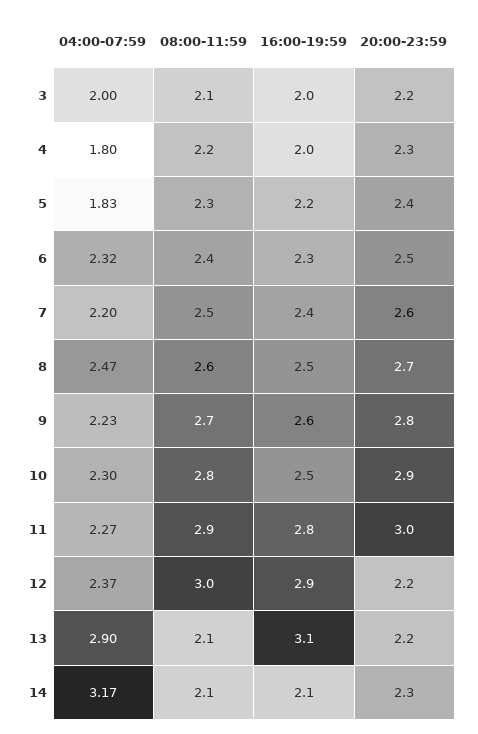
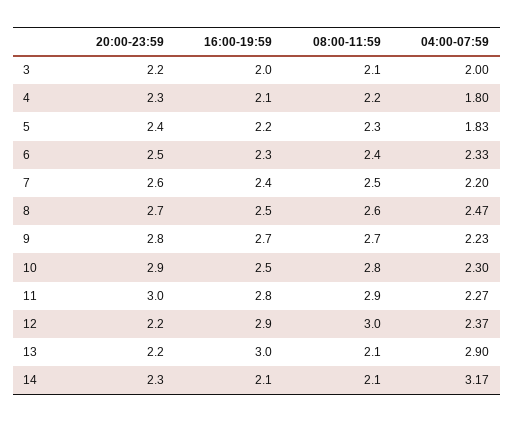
  {
    "04:00-07:59": {
      "3": 2,
      "4": 1.8,
      "5": 1.83,
-     "6": 2.32,
+     "6": 2.33,
      "7": 2.2,
      "8": 2.47,
      "9": 2.23,
      "10": 2.3,
      "11": 2.27,
      "12": 2.37,
      "13": 2.9,
      "14": 3.17
    },
    "08:00-11:59": {
      "3": 2.1,
      "4": 2.2,
      "5": 2.3,
      "6": 2.4,
      "7": 2.5,
      "8": 2.6,
      "9": 2.7,
      "10": 2.8,
      "11": 2.9,
      "12": 3,
      "13": 2.1,
      "14": 2.1
    },
    "16:00-19:59": {
      "3": 2,
-     "4": 2,
+     "4": 2.1,
      "5": 2.2,
      "6": 2.3,
      "7": 2.4,
      "8": 2.5,
-     "9": 2.6,
+     "9": 2.7,
      "10": 2.5,
      "11": 2.8,
      "12": 2.9,
-     "13": 3.1,
+     "13": 3,
      "14": 2.1
    },
    "20:00-23:59": {
      "3": 2.2,
      "4": 2.3,
      "5": 2.4,
      "6": 2.5,
      "7": 2.6,
      "8": 2.7,
      "9": 2.8,
      "10": 2.9,
      "11": 3,
      "12": 2.2,
      "13": 2.2,
      "14": 2.3
    }
  }

